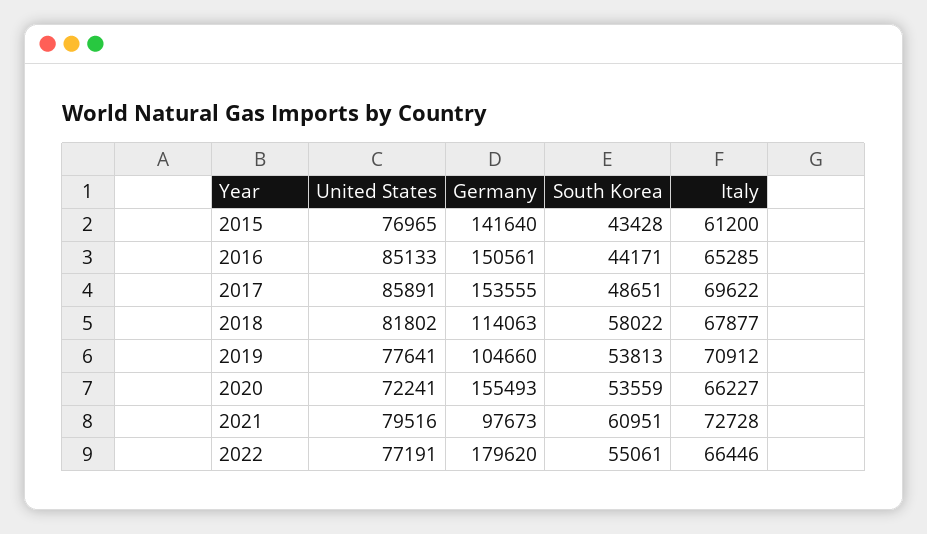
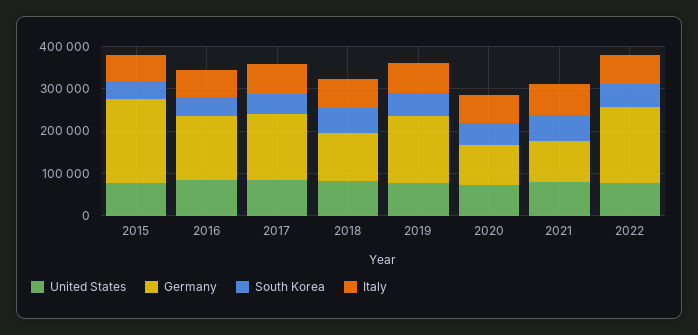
  {
    "United States": {
      "2015": 76965,
      "2016": 85133,
      "2017": 85891,
      "2018": 81802,
      "2019": 77641,
      "2020": 72241,
      "2021": 79516,
      "2022": 77191
    },
    "Germany": {
-     "2015": 141640,
+     "2015": 200000,
      "2016": 150561,
      "2017": 153555,
      "2018": 114063,
-     "2019": 104660,
+     "2019": 160000,
-     "2020": 155493,
+     "2020": 100000,
      "2021": 97673,
      "2022": 179620
    },
    "South Korea": {
      "2015": 43428,
      "2016": 44171,
      "2017": 48651,
      "2018": 58022,
      "2019": 53813,
      "2020": 53559,
      "2021": 60951,
      "2022": 55061
    },
    "Italy": {
      "2015": 61200,
      "2016": 65285,
      "2017": 69622,
      "2018": 67877,
      "2019": 70912,
      "2020": 66227,
      "2021": 72728,
      "2022": 66446
    }
  }

